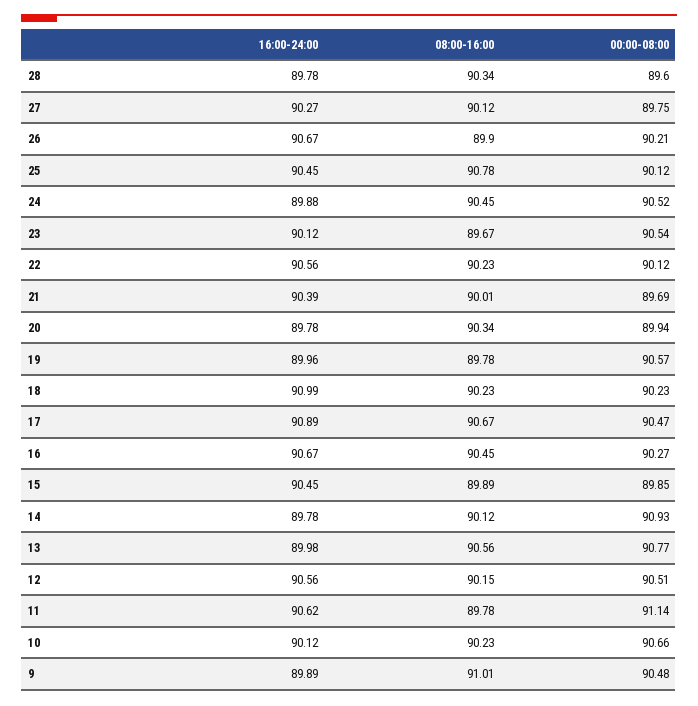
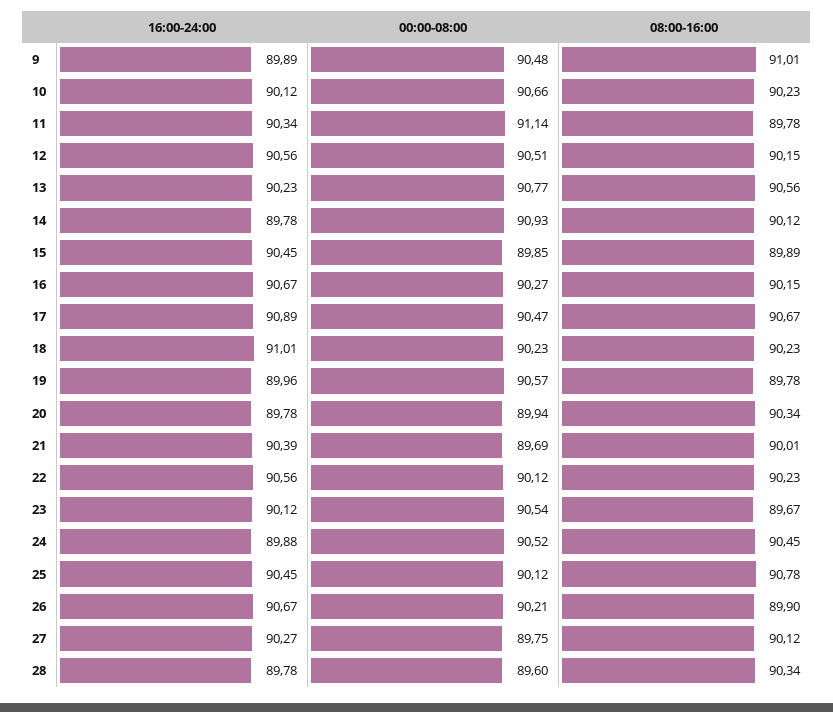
  {
    "16:00-24:00": {
      "28": 89.78,
      "27": 90.27,
      "26": 90.67,
      "25": 90.45,
      "24": 89.88,
      "23": 90.12,
      "22": 90.56,
      "21": 90.39,
      "20": 89.78,
      "19": 89.96,
-     "18": 90.99,
+     "18": 91.01,
      "17": 90.89,
      "16": 90.67,
      "15": 90.45,
      "14": 89.78,
-     "13": 89.98,
+     "13": 90.23,
      "12": 90.56,
-     "11": 90.62,
+     "11": 90.34,
      "10": 90.12,
      "9": 89.89
    },
    "08:00-16:00": {
      "28": 90.34,
      "27": 90.12,
      "26": 89.9,
      "25": 90.78,
      "24": 90.45,
      "23": 89.67,
      "22": 90.23,
      "21": 90.01,
      "20": 90.34,
      "19": 89.78,
      "18": 90.23,
      "17": 90.67,
-     "16": 90.45,
+     "16": 90.15,
      "15": 89.89,
      "14": 90.12,
      "13": 90.56,
      "12": 90.15,
      "11": 89.78,
      "10": 90.23,
      "9": 91.01
    },
    "00:00-08:00": {
      "28": 89.6,
      "27": 89.75,
      "26": 90.21,
      "25": 90.12,
      "24": 90.52,
      "23": 90.54,
      "22": 90.12,
      "21": 89.69,
      "20": 89.94,
      "19": 90.57,
      "18": 90.23,
      "17": 90.47,
      "16": 90.27,
      "15": 89.85,
      "14": 90.93,
      "13": 90.77,
      "12": 90.51,
      "11": 91.14,
      "10": 90.66,
      "9": 90.48
    }
  }

